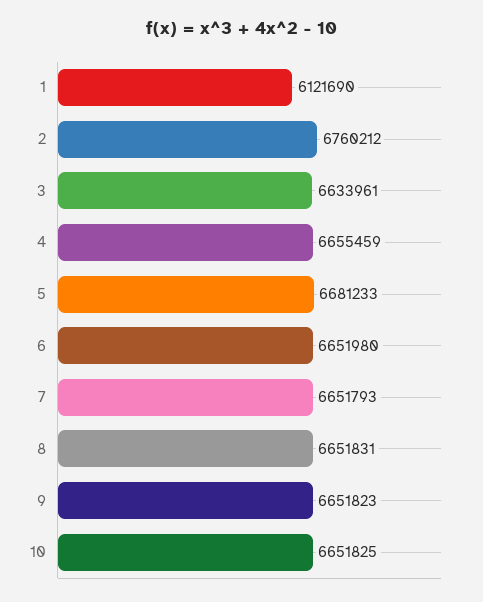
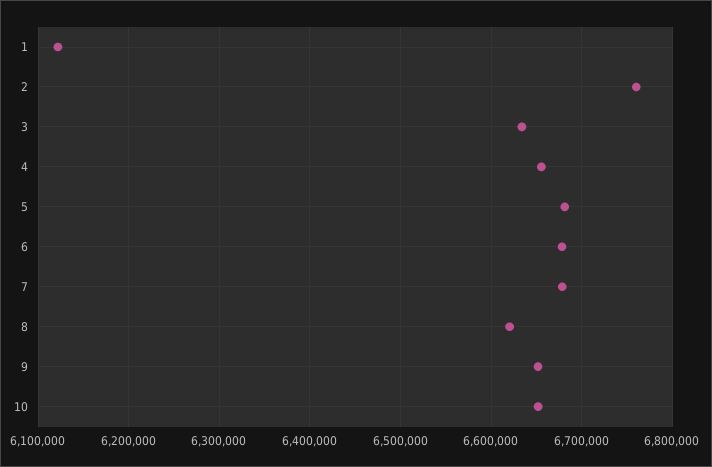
  {
    "1": 6121690,
    "2": 6760212,
    "3": 6633961,
    "4": 6655459,
    "5": 6681233,
-   "6": 6651980,
+   "6": 6680000,
-   "7": 6651793,
+   "7": 6680000,
-   "8": 6651831,
+   "8": 6620000,
    "9": 6651823,
    "10": 6651825
  }

